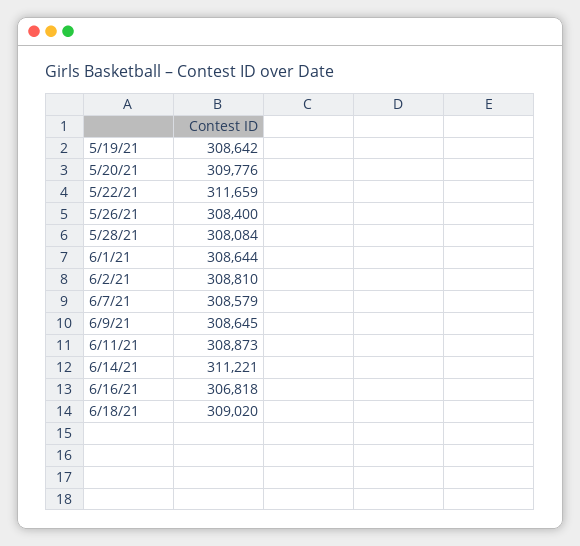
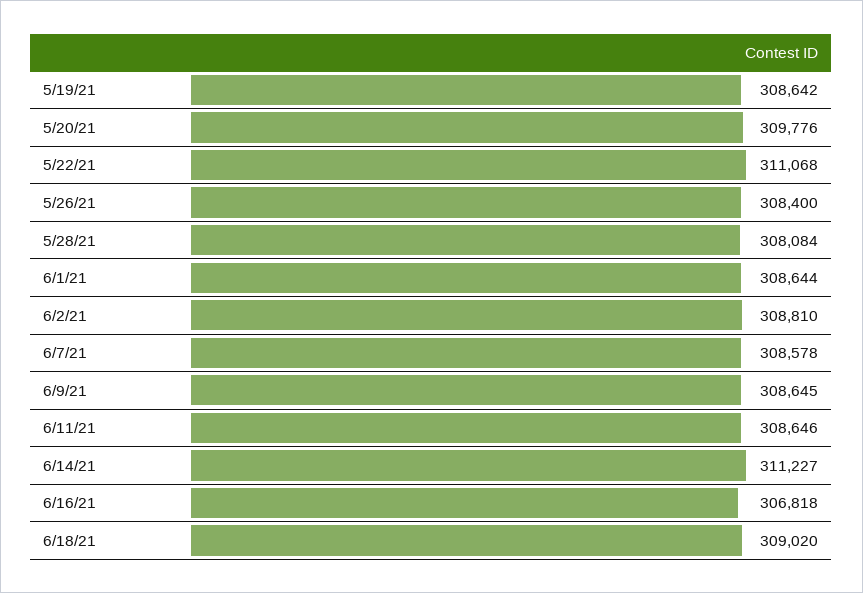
  {
    "5/19/21": 308642,
    "5/20/21": 309776,
-   "5/22/21": 311659,
+   "5/22/21": 311068,
    "5/26/21": 308400,
    "5/28/21": 308084,
    "6/1/21": 308644,
    "6/2/21": 308810,
-   "6/7/21": 308579,
+   "6/7/21": 308578,
    "6/9/21": 308645,
-   "6/11/21": 308873,
+   "6/11/21": 308646,
-   "6/14/21": 311221,
+   "6/14/21": 311227,
    "6/16/21": 306818,
    "6/18/21": 309020
  }

